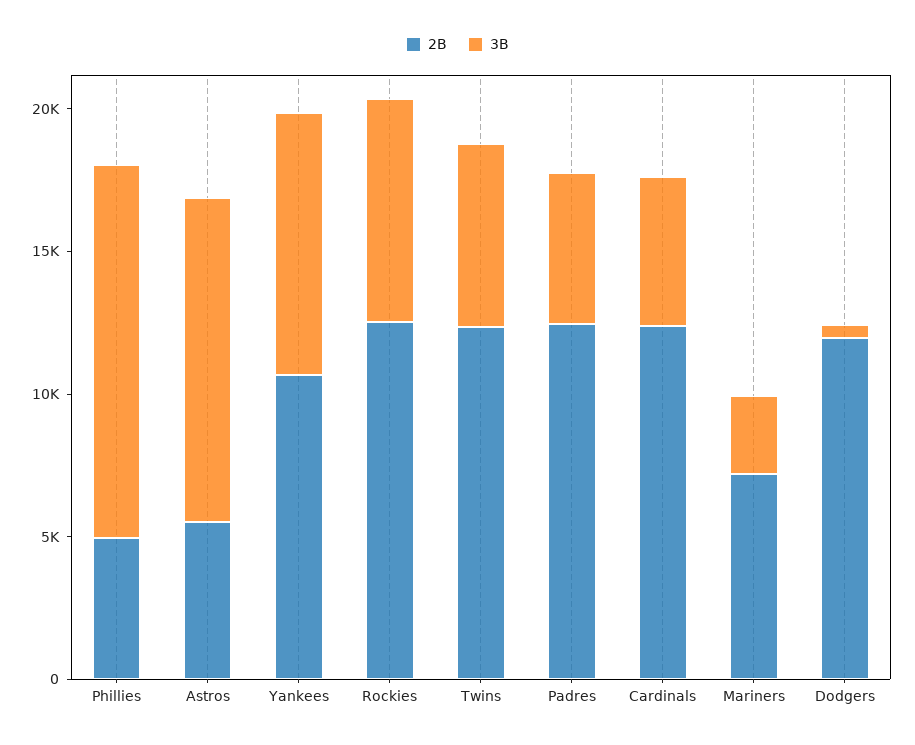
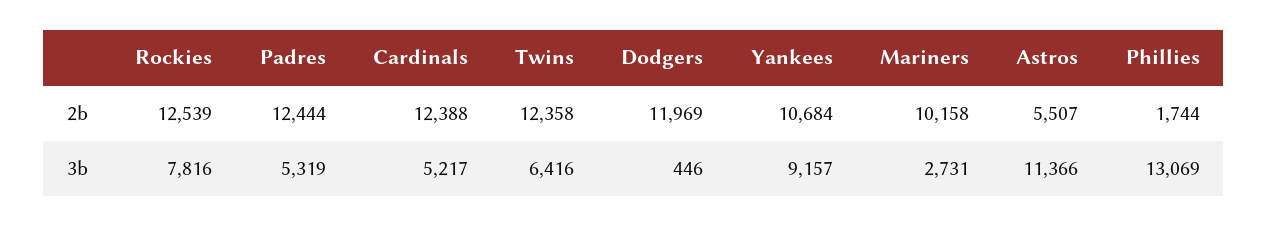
  {
    "2B": {
-     "Phillies": 5000,
+     "Phillies": 1744,
      "Astros": 5507,
      "Yankees": 10684,
      "Rockies": 12539,
      "Twins": 12358,
      "Padres": 12444,
      "Cardinals": 12388,
-     "Mariners": 7000,
+     "Mariners": 10158,
      "Dodgers": 11969
    },
    "3B": {
      "Phillies": 13069,
      "Astros": 11366,
      "Yankees": 9157,
      "Rockies": 7816,
      "Twins": 6416,
      "Padres": 5319,
      "Cardinals": 5217,
      "Mariners": 2731,
      "Dodgers": 446
    }
  }

